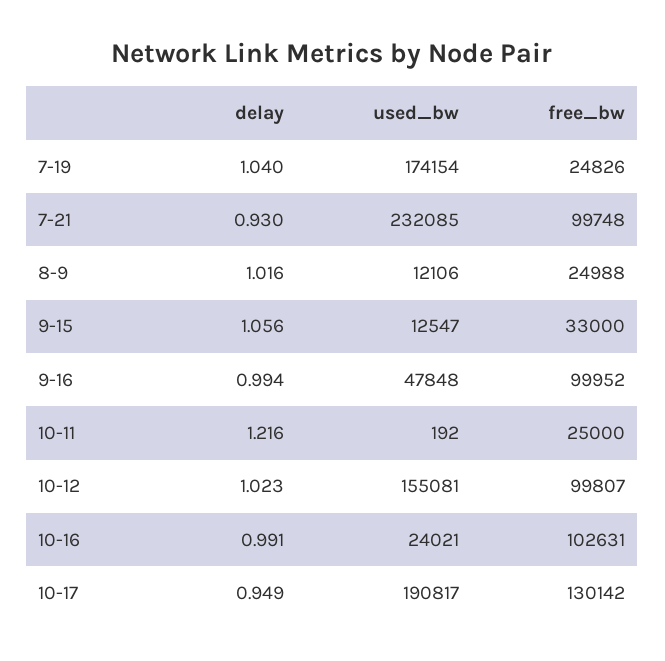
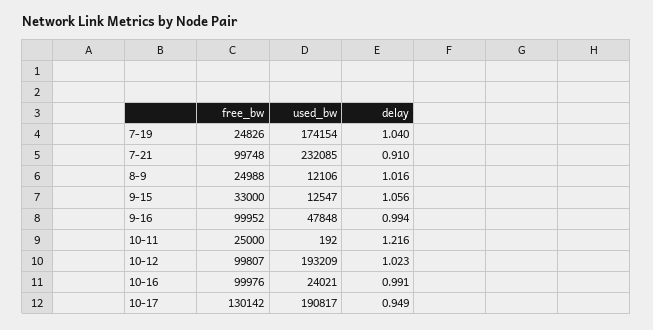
  {
    "delay": {
      "7-19": 1.04,
-     "7-21": 0.93,
+     "7-21": 0.91,
      "8-9": 1.016,
      "9-15": 1.056,
      "9-16": 0.994,
      "10-11": 1.216,
      "10-12": 1.023,
      "10-16": 0.991,
      "10-17": 0.949
    },
    "used_bw": {
      "7-19": 174154,
      "7-21": 232085,
      "8-9": 12106,
      "9-15": 12547,
      "9-16": 47848,
      "10-11": 192,
-     "10-12": 155081,
+     "10-12": 193209,
      "10-16": 24021,
      "10-17": 190817
    },
    "free_bw": {
      "7-19": 24826,
      "7-21": 99748,
      "8-9": 24988,
      "9-15": 33000,
      "9-16": 99952,
      "10-11": 25000,
      "10-12": 99807,
-     "10-16": 102631,
+     "10-16": 99976,
      "10-17": 130142
    }
  }

